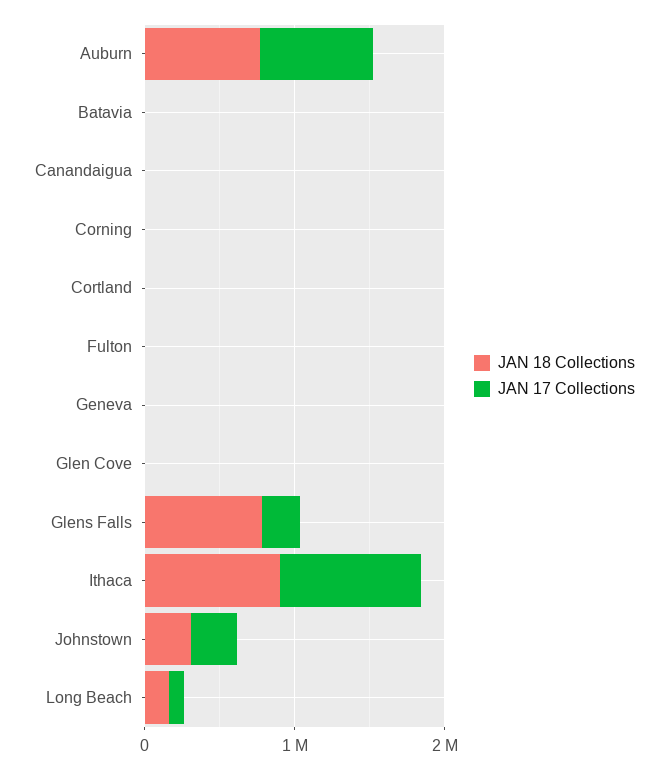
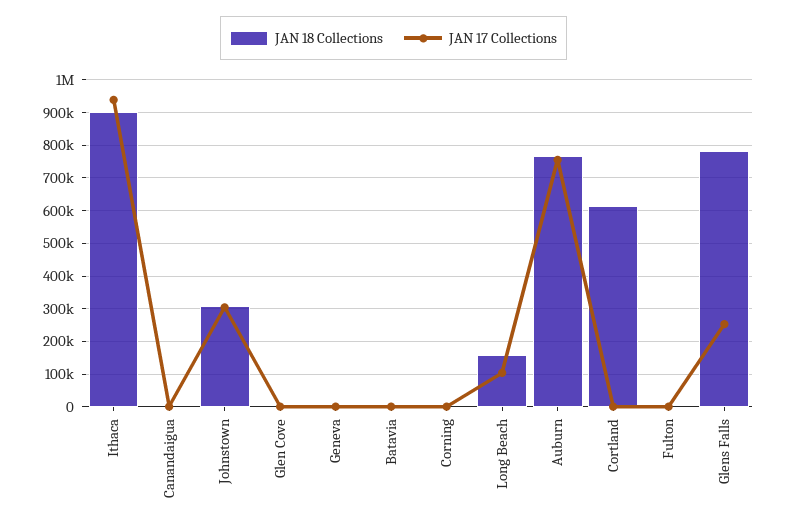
  {
    "JAN 18 Collections": {
      "Auburn": 760000,
      "Batavia": 0,
      "Canandaigua": 0,
      "Corning": 0,
-     "Cortland": 0,
+     "Cortland": 620000,
      "Fulton": 0,
      "Geneva": 0,
      "Glen Cove": 0,
      "Glens Falls": 780000,
      "Ithaca": 900000,
      "Johnstown": 300000,
      "Long Beach": 160000
    },
    "JAN 17 Collections": {
      "Auburn": 760000,
      "Batavia": 0,
      "Canandaigua": 0,
      "Corning": 0,
      "Cortland": 0,
      "Fulton": 0,
      "Geneva": 0,
      "Glen Cove": 0,
      "Glens Falls": 260000,
      "Ithaca": 940000,
      "Johnstown": 300000,
      "Long Beach": 100000
    }
  }

